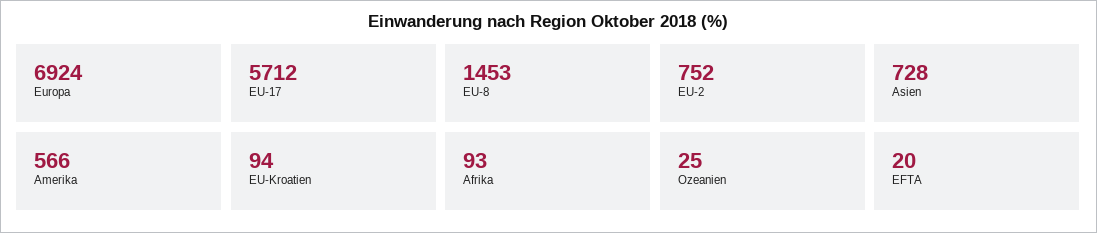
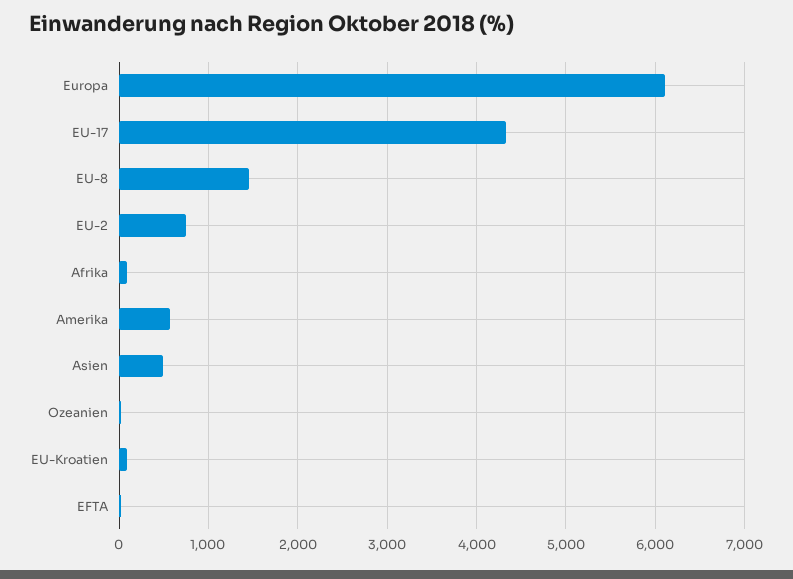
  {
-   "Europa": 6924,
+   "Europa": 6100,
-   "EU-17": 5712,
+   "EU-17": 4300,
    "EU-8": 1453,
    "EU-2": 752,
-   "Asien": 728,
+   "Asien": 500,
    "Amerika": 566,
    "EU-Kroatien": 94,
    "Afrika": 93,
    "Ozeanien": 25,
    "EFTA": 20
  }

